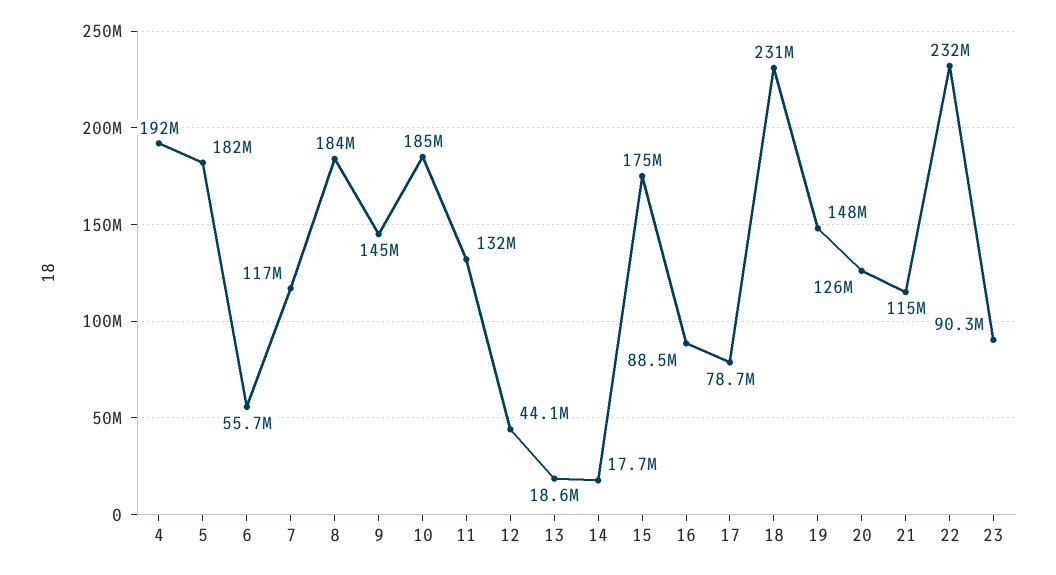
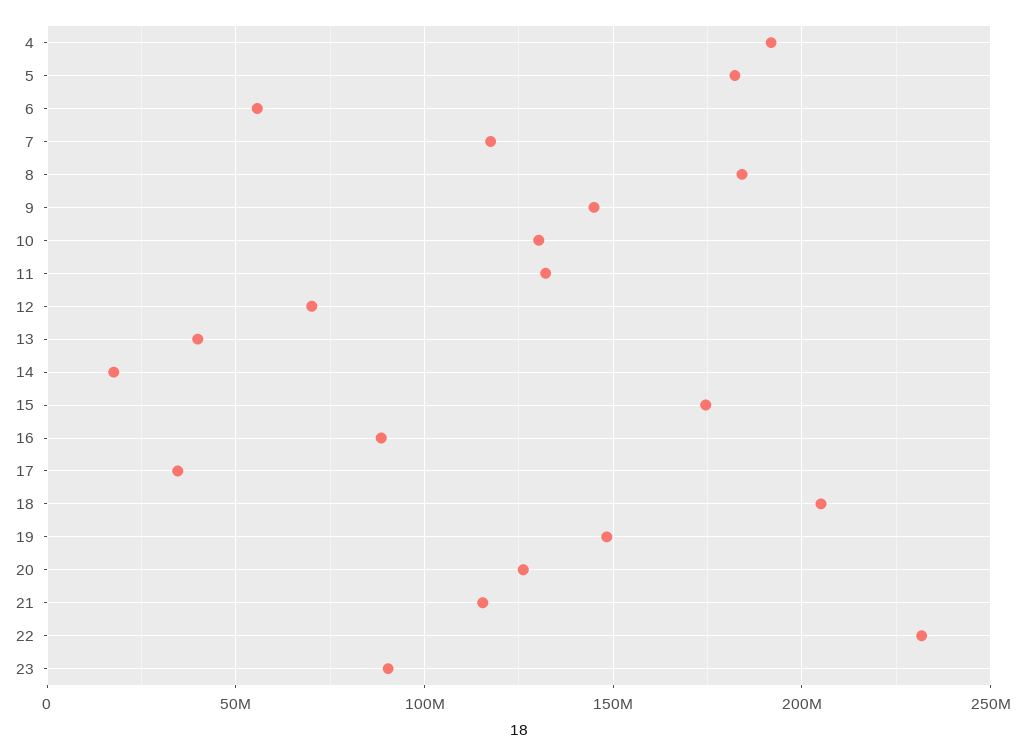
  {
    "4": 192000000,
    "5": 182000000,
    "6": 55700000,
    "7": 117000000,
    "8": 184000000,
    "9": 145000000,
-   "10": 185000000,
+   "10": 130000000,
    "11": 132000000,
-   "12": 44100000,
+   "12": 70000000,
-   "13": 18600000,
+   "13": 40000000,
    "14": 17700000,
    "15": 175000000,
    "16": 88500000,
-   "17": 78700000,
+   "17": 35000000,
-   "18": 231000000,
+   "18": 205000000,
    "19": 148000000,
    "20": 126000000,
    "21": 115000000,
    "22": 232000000,
    "23": 90300000
  }

